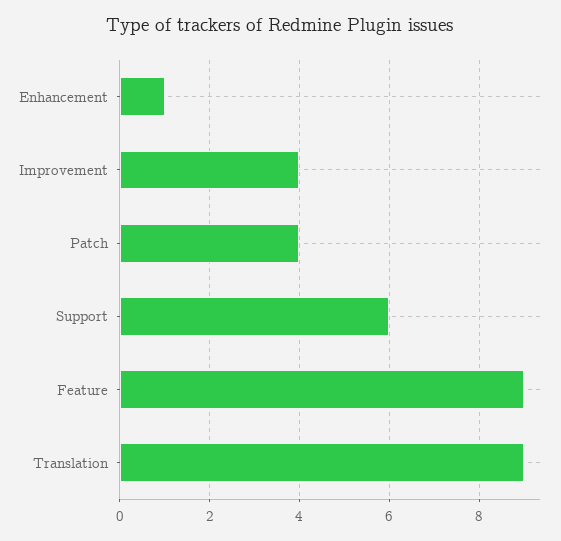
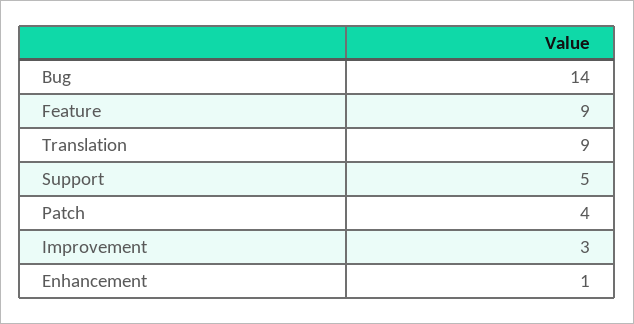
  {
    "Enhancement": 1,
-   "Improvement": 4,
+   "Improvement": 3,
    "Patch": 4,
-   "Support": 6,
+   "Support": 5,
    "Feature": 9,
-   "Translation": 9
+   "Translation": 9,
+   "Bug": 14
  }

